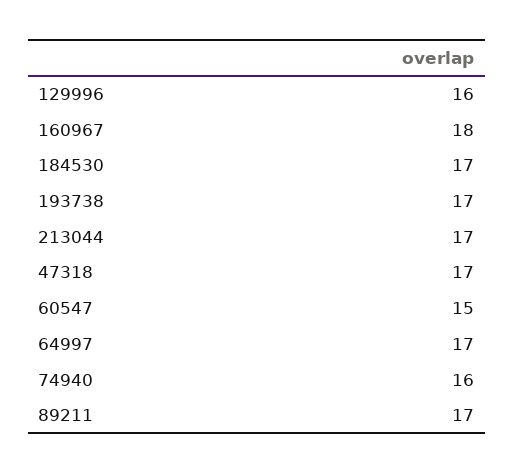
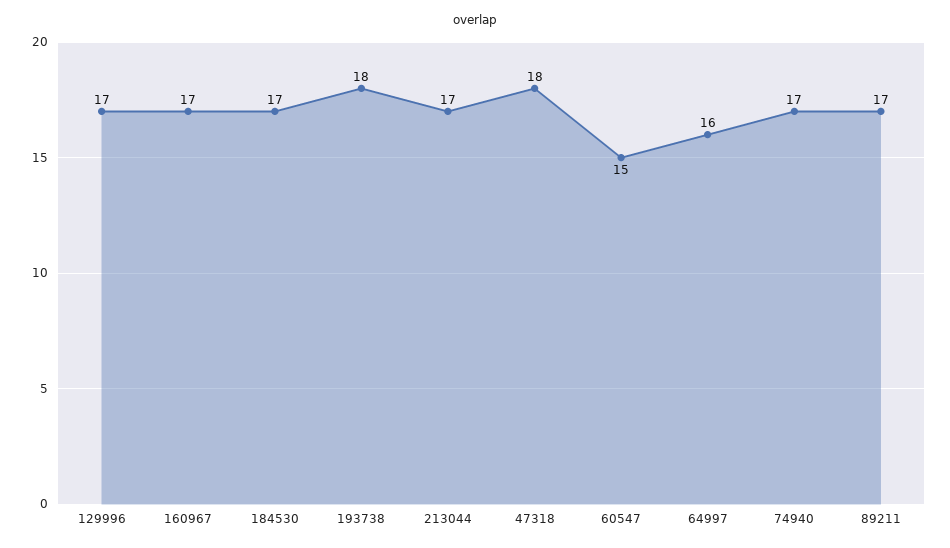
  {
-   "129996": 16,
+   "129996": 17,
-   "160967": 18,
+   "160967": 17,
    "184530": 17,
-   "193738": 17,
+   "193738": 18,
    "213044": 17,
-   "47318": 17,
+   "47318": 18,
    "60547": 15,
-   "64997": 17,
+   "64997": 16,
-   "74940": 16,
+   "74940": 17,
    "89211": 17
  }

